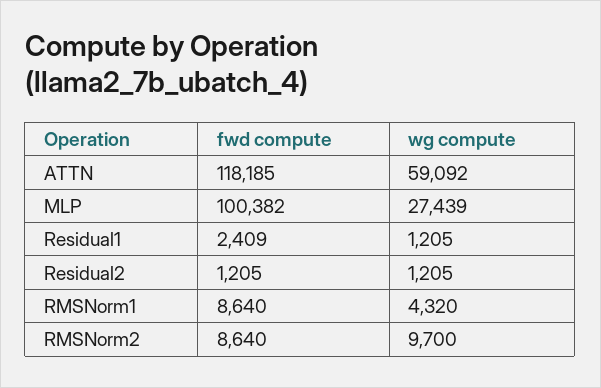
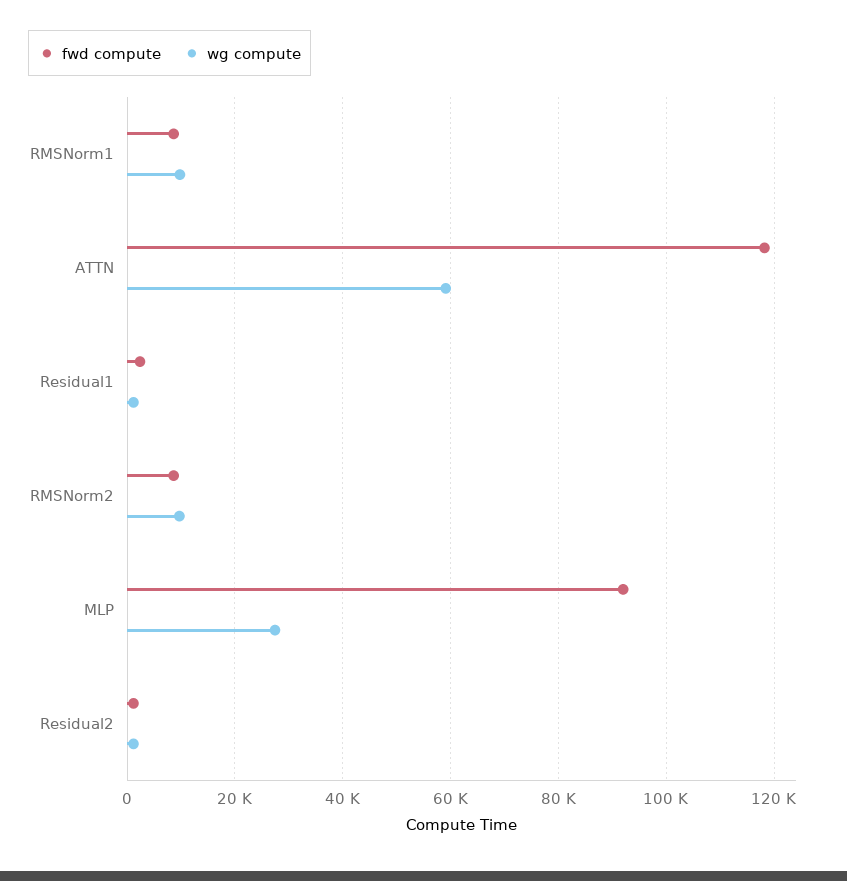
  {
    "fwd compute": {
      "ATTN": 118185,
-     "MLP": 100382,
+     "MLP": 92000,
      "Residual1": 2409,
      "Residual2": 1205,
      "RMSNorm1": 8640,
      "RMSNorm2": 8640
    },
    "wg compute": {
      "ATTN": 59092,
      "MLP": 27439,
      "Residual1": 1205,
      "Residual2": 1205,
-     "RMSNorm1": 4320,
+     "RMSNorm1": 10000,
      "RMSNorm2": 9700
    }
  }

